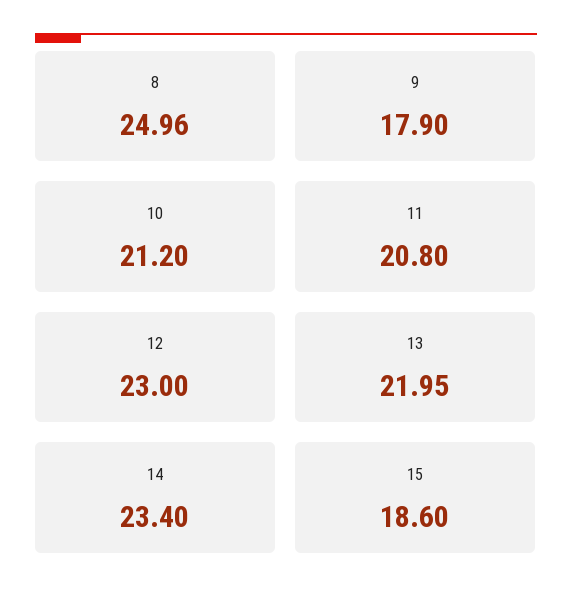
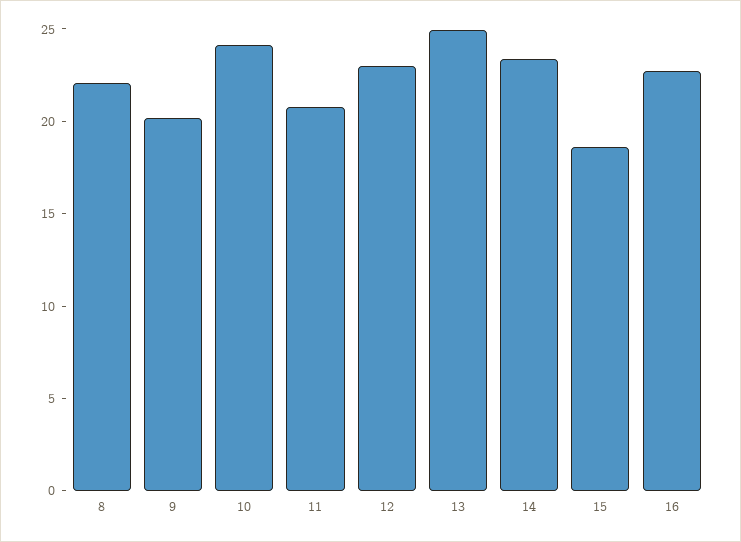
  {
-   "8": 24.96,
+   "8": 22,
-   "9": 17.9,
+   "9": 20,
-   "10": 21.2,
+   "10": 24,
    "11": 20.8,
    "12": 23,
-   "13": 21.95,
+   "13": 25,
    "14": 23.4,
-   "15": 18.6
+   "15": 18.6,
+   "16": 23
  }

